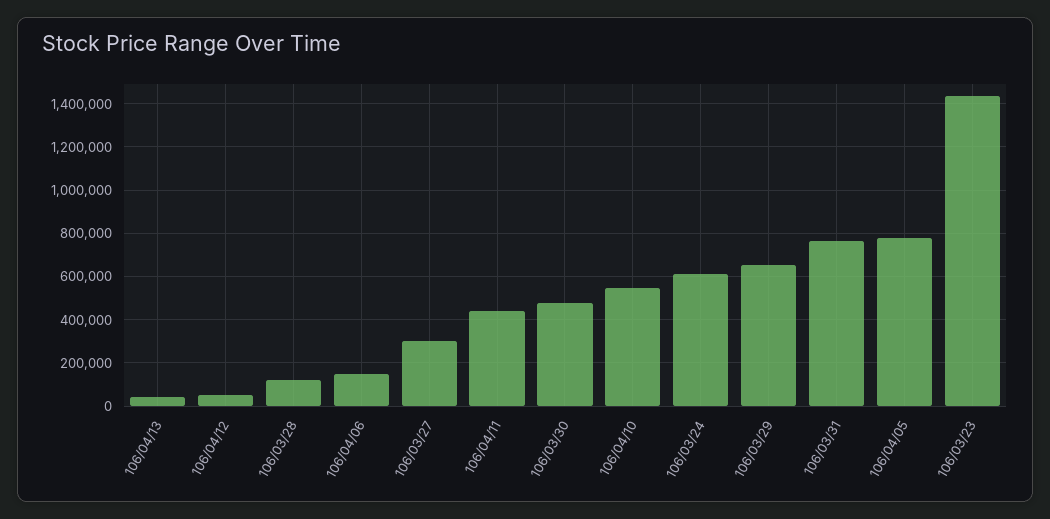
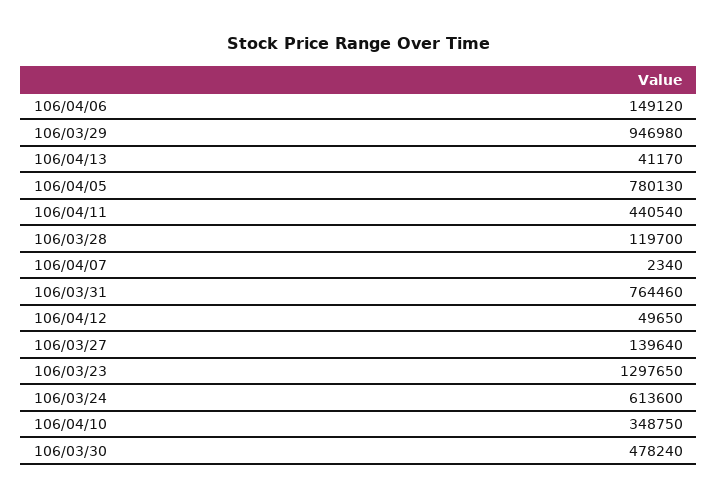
  {
    "106/04/13": 41170,
    "106/04/12": 49650,
    "106/03/28": 119700,
    "106/04/06": 149120,
-   "106/03/27": 300000,
+   "106/03/27": 139640,
    "106/04/11": 440540,
    "106/03/30": 478240,
-   "106/04/10": 550000,
+   "106/04/10": 348750,
    "106/03/24": 613600,
-   "106/03/29": 650000,
+   "106/03/29": 946980,
    "106/03/31": 764460,
    "106/04/05": 780130,
-   "106/03/23": 1450000
+   "106/03/23": 1297650,
+   "106/04/07": 2340
  }

